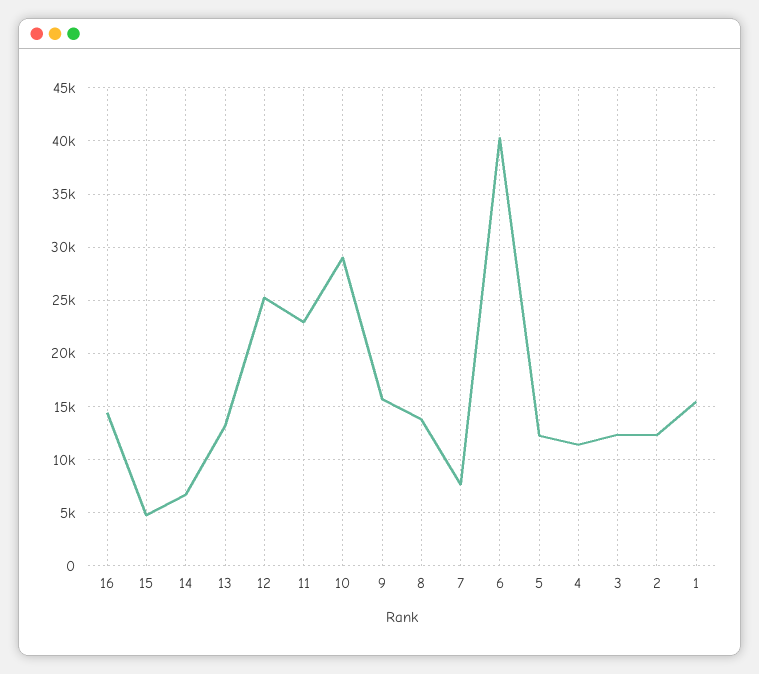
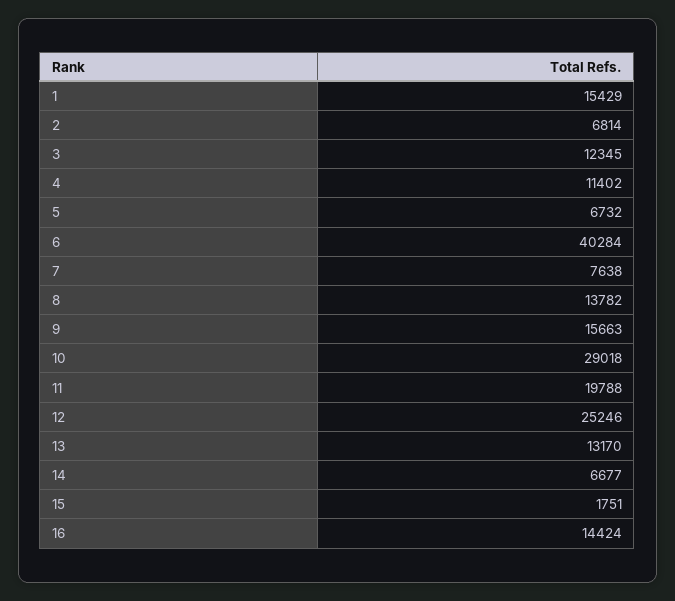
  {
    "16": 14424,
-   "15": 5000,
+   "15": 1751,
    "14": 6677,
    "13": 13170,
    "12": 25246,
-   "11": 23000,
+   "11": 19788,
    "10": 29018,
    "9": 15663,
    "8": 13782,
    "7": 7638,
    "6": 40284,
-   "5": 12000,
+   "5": 6732,
    "4": 11402,
    "3": 12345,
-   "2": 12000,
+   "2": 6814,
    "1": 15429
  }

